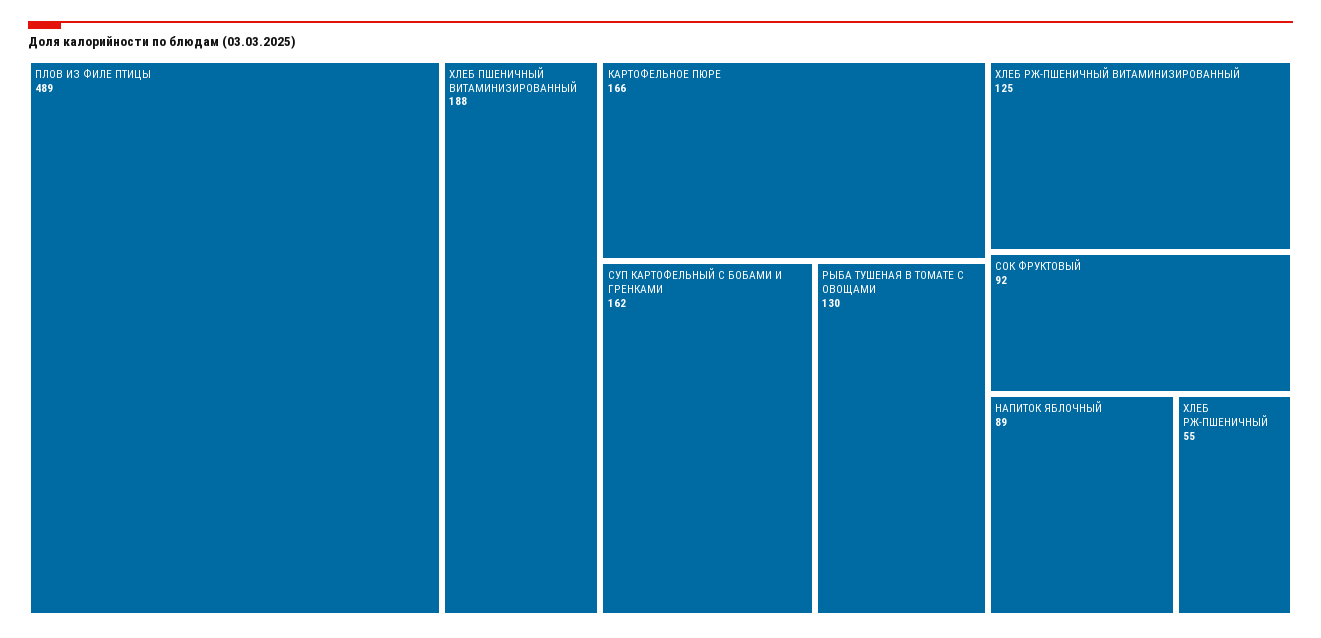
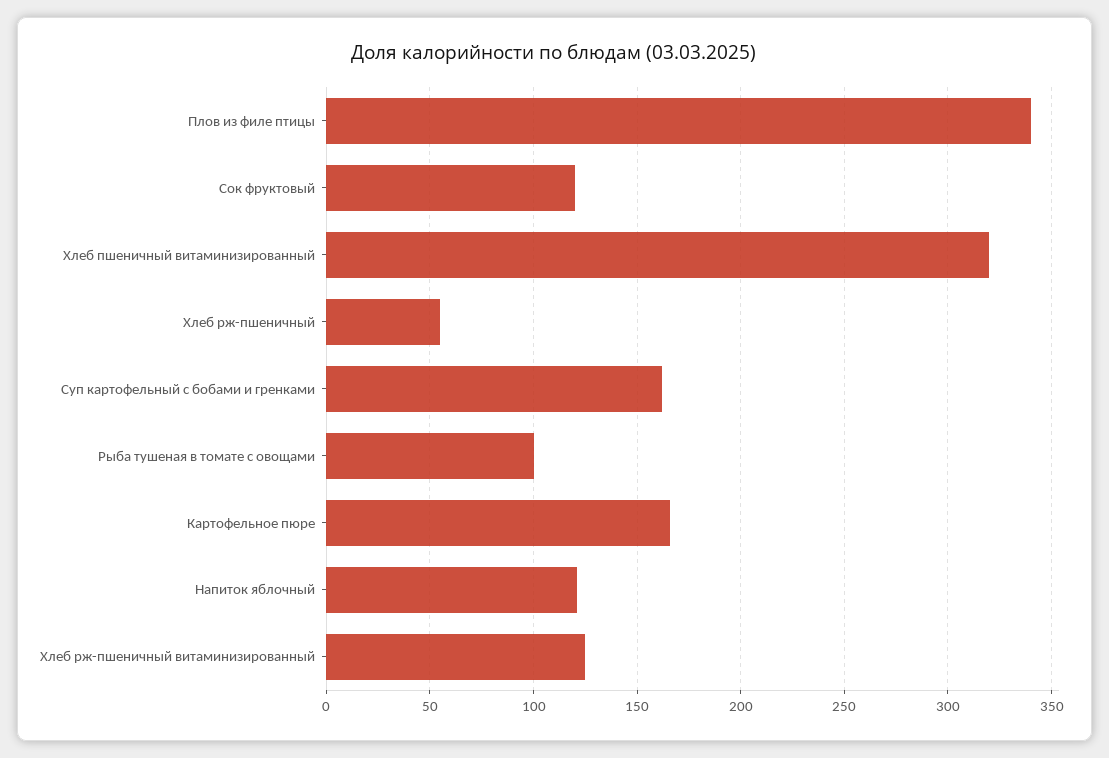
  {
-   "ПЛОВ ИЗ ФИЛЕ ПТИЦЫ": 489,
+   "ПЛОВ ИЗ ФИЛЕ ПТИЦЫ": 340,
-   "ХЛЕБ ПШЕНИЧНЫЙ ВИТАМИНИЗИРОВАННЫЙ": 188,
+   "ХЛЕБ ПШЕНИЧНЫЙ ВИТАМИНИЗИРОВАННЫЙ": 320,
    "КАРТОФЕЛЬНОЕ ПЮРЕ": 166,
    "СУП КАРТОФЕЛЬНЫЙ С БОБАМИ И ГРЕНКАМИ": 162,
-   "РЫБА ТУШЕНАЯ В ТОМАТЕ С ОВОЩАМИ": 130,
+   "РЫБА ТУШЕНАЯ В ТОМАТЕ С ОВОЩАМИ": 100,
    "ХЛЕБ РЖ-ПШЕНИЧНЫЙ ВИТАМИНИЗИРОВАННЫЙ": 125,
-   "СОК ФРУКТОВЫЙ": 92,
+   "СОК ФРУКТОВЫЙ": 120,
-   "НАПИТОК ЯБЛОЧНЫЙ": 89,
+   "НАПИТОК ЯБЛОЧНЫЙ": 120,
    "ХЛЕБ РЖ-ПШЕНИЧНЫЙ": 55
  }

